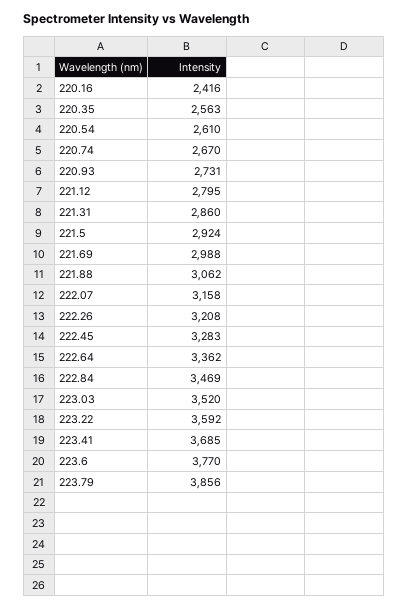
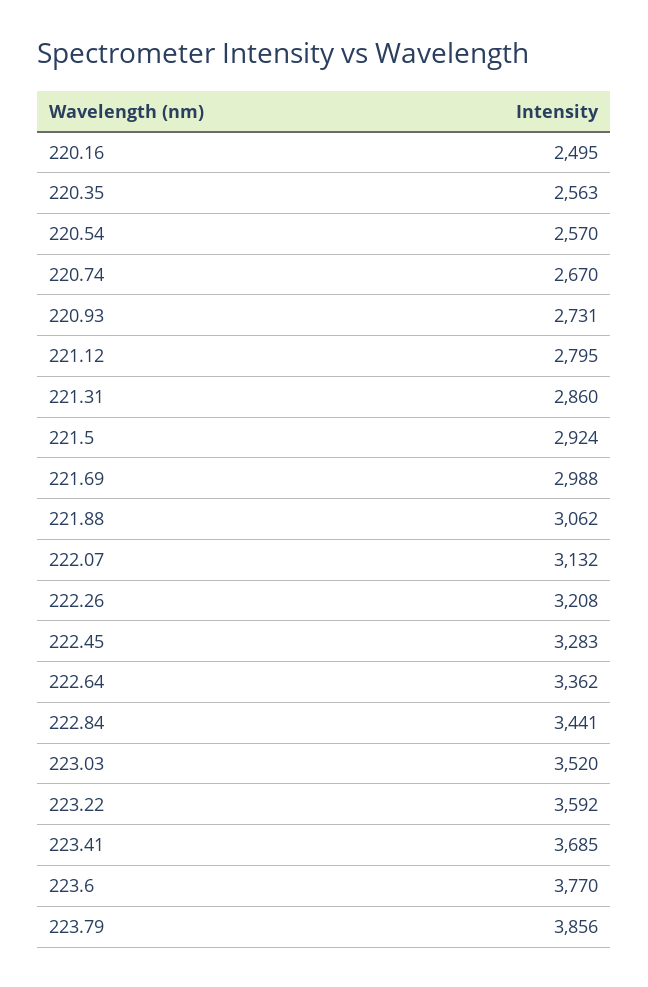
  {
-   "220.16": 2416,
+   "220.16": 2495,
    "220.35": 2563,
-   "220.54": 2610,
+   "220.54": 2570,
    "220.74": 2670,
    "220.93": 2731,
    "221.12": 2795,
    "221.31": 2860,
    "221.5": 2924,
    "221.69": 2988,
    "221.88": 3062,
-   "222.07": 3158,
+   "222.07": 3132,
    "222.26": 3208,
    "222.45": 3283,
    "222.64": 3362,
-   "222.84": 3469,
+   "222.84": 3441,
    "223.03": 3520,
    "223.22": 3592,
    "223.41": 3685,
    "223.6": 3770,
    "223.79": 3856
  }

